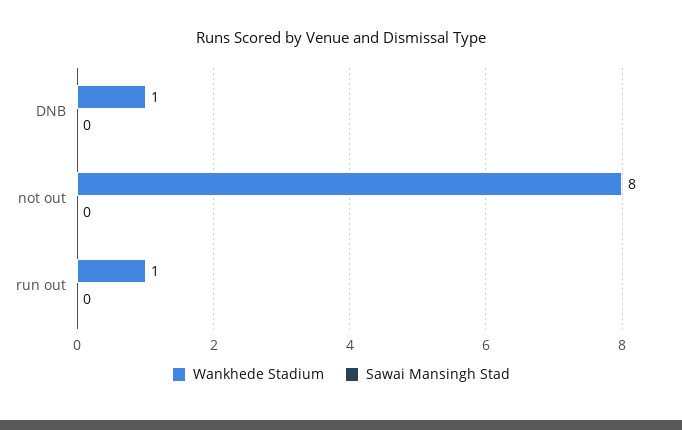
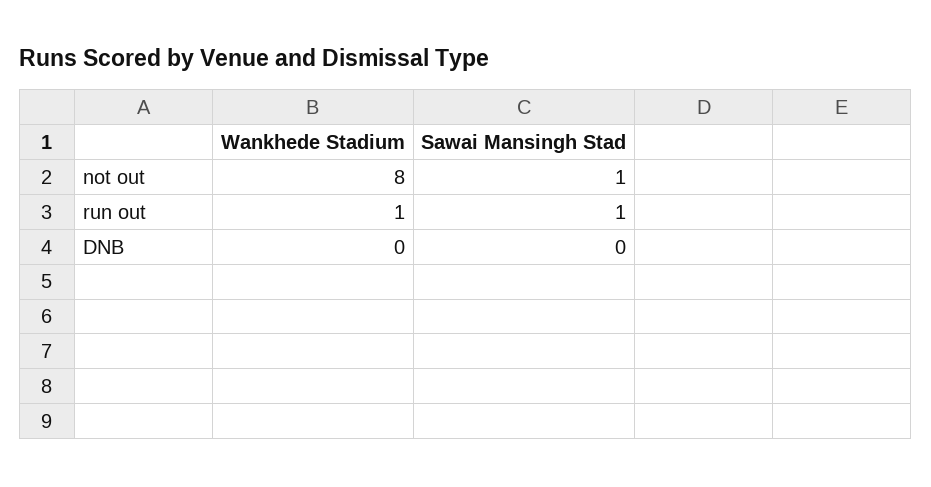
  {
    "Wankhede Stadium": {
-     "DNB": 1,
+     "DNB": 0,
      "not out": 8,
      "run out": 1
    },
    "Sawai Mansingh Stad": {
      "DNB": 0,
-     "not out": 0,
+     "not out": 1,
-     "run out": 0
+     "run out": 1
    }
  }

